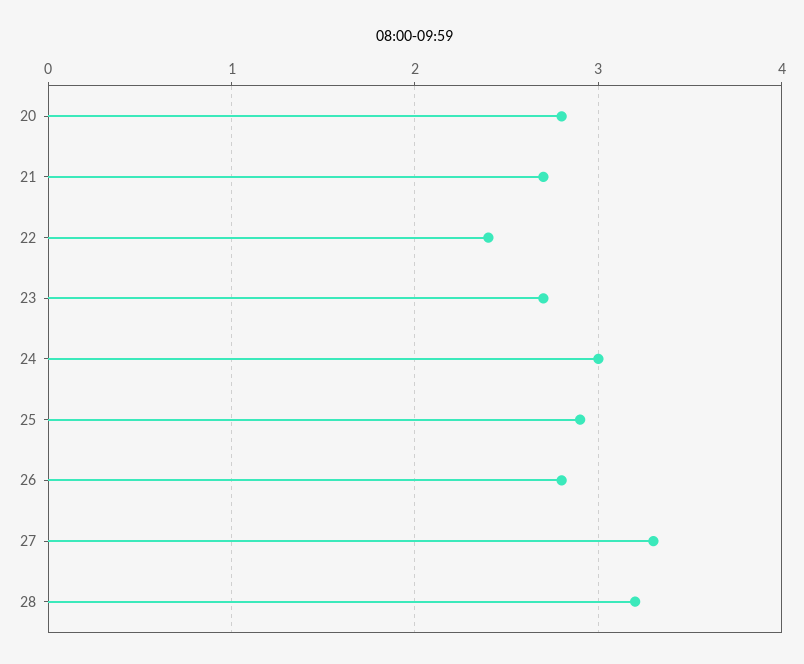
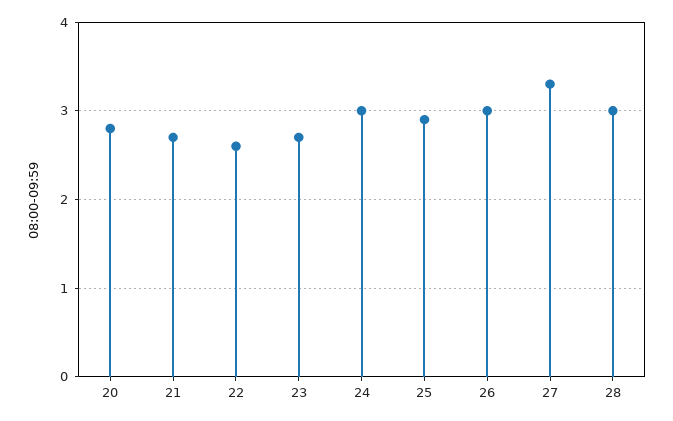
  {
    "20": 2.8,
    "21": 2.7,
-   "22": 2.4,
+   "22": 2.6,
    "23": 2.7,
    "24": 3,
    "25": 2.9,
-   "26": 2.8,
+   "26": 3,
    "27": 3.3,
-   "28": 3.2
+   "28": 3
  }

